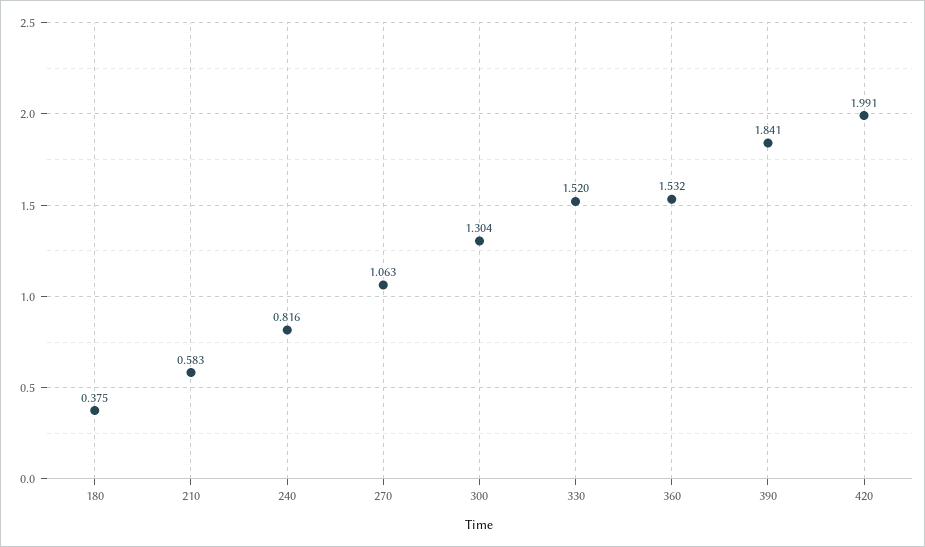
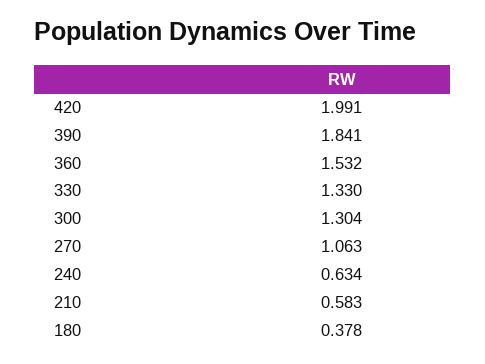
  {
-   "180": 0.375,
+   "180": 0.378,
    "210": 0.583,
-   "240": 0.816,
+   "240": 0.634,
    "270": 1.063,
    "300": 1.304,
-   "330": 1.52,
+   "330": 1.33,
    "360": 1.532,
    "390": 1.841,
    "420": 1.991
  }

